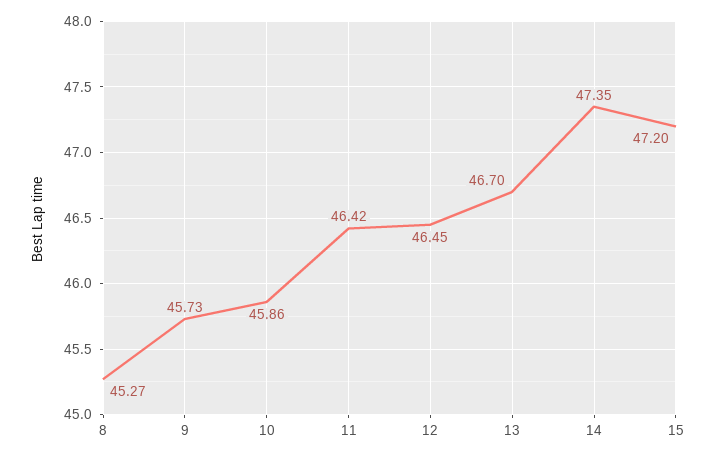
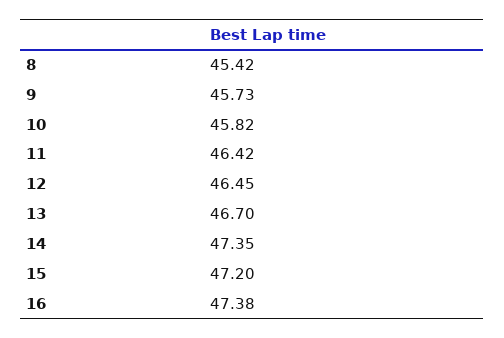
  {
-   "8": 45.27,
+   "8": 45.42,
    "9": 45.73,
-   "10": 45.86,
+   "10": 45.82,
    "11": 46.42,
    "12": 46.45,
    "13": 46.7,
    "14": 47.35,
-   "15": 47.2
+   "15": 47.2,
+   "16": 47.38
  }

